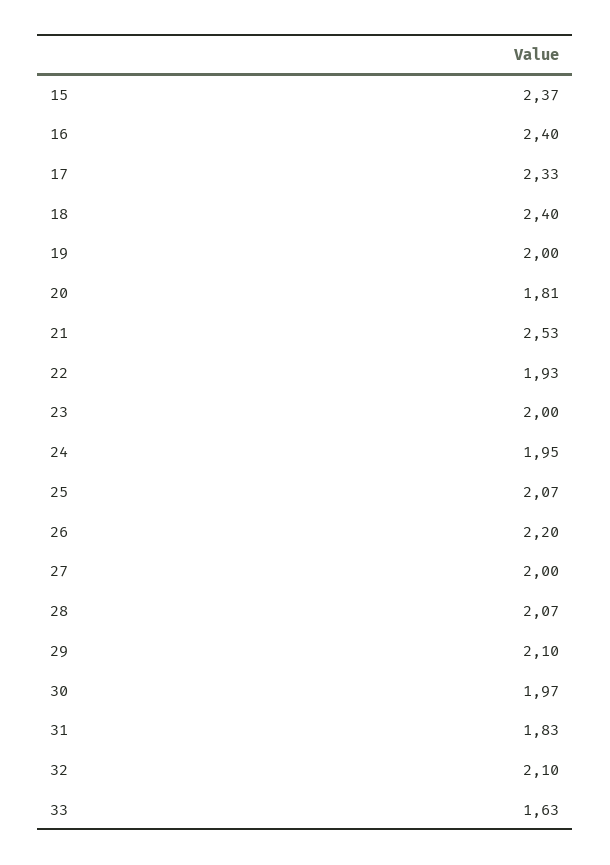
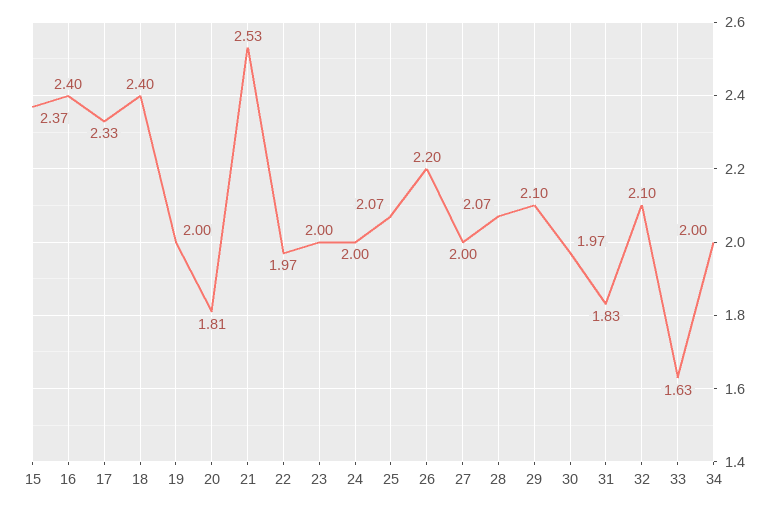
  {
    "15": 2.37,
    "16": 2.4,
    "17": 2.33,
    "18": 2.4,
    "19": 2,
    "20": 1.81,
    "21": 2.53,
-   "22": 1.93,
+   "22": 1.97,
    "23": 2,
-   "24": 1.95,
+   "24": 2,
    "25": 2.07,
    "26": 2.2,
    "27": 2,
    "28": 2.07,
    "29": 2.1,
    "30": 1.97,
    "31": 1.83,
    "32": 2.1,
-   "33": 1.63
+   "33": 1.63,
+   "34": 2
  }

